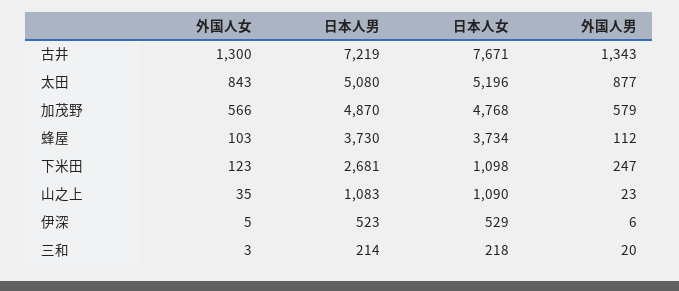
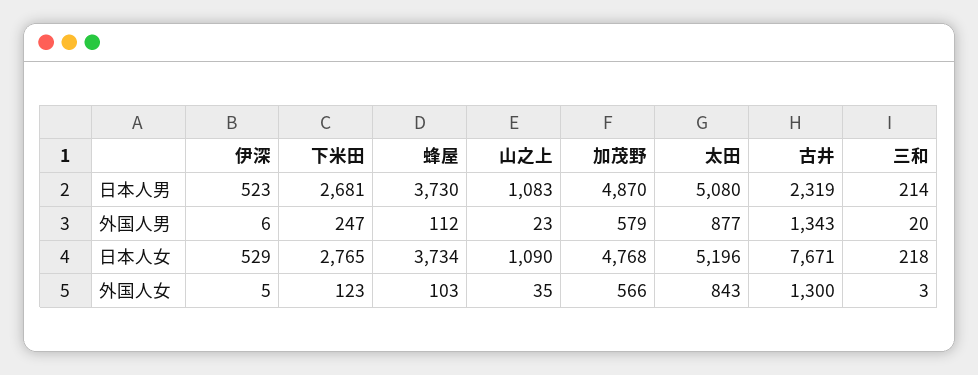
  {
    "外国人女": {
      "古井": 1300,
      "太田": 843,
      "加茂野": 566,
      "蜂屋": 103,
      "下米田": 123,
      "山之上": 35,
      "伊深": 5,
      "三和": 3
    },
    "日本人男": {
-     "古井": 7219,
+     "古井": 2319,
      "太田": 5080,
      "加茂野": 4870,
      "蜂屋": 3730,
      "下米田": 2681,
      "山之上": 1083,
      "伊深": 523,
      "三和": 214
    },
    "日本人女": {
      "古井": 7671,
      "太田": 5196,
      "加茂野": 4768,
      "蜂屋": 3734,
-     "下米田": 1098,
+     "下米田": 2765,
      "山之上": 1090,
      "伊深": 529,
      "三和": 218
    },
    "外国人男": {
      "古井": 1343,
      "太田": 877,
      "加茂野": 579,
      "蜂屋": 112,
      "下米田": 247,
      "山之上": 23,
      "伊深": 6,
      "三和": 20
    }
  }

